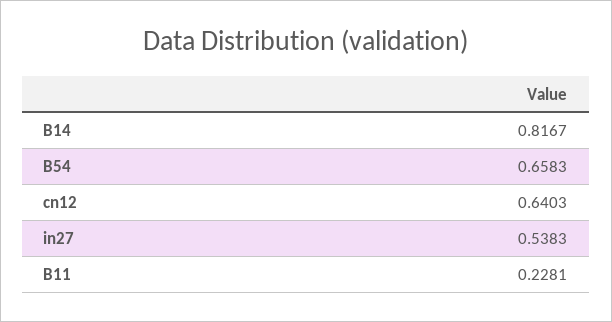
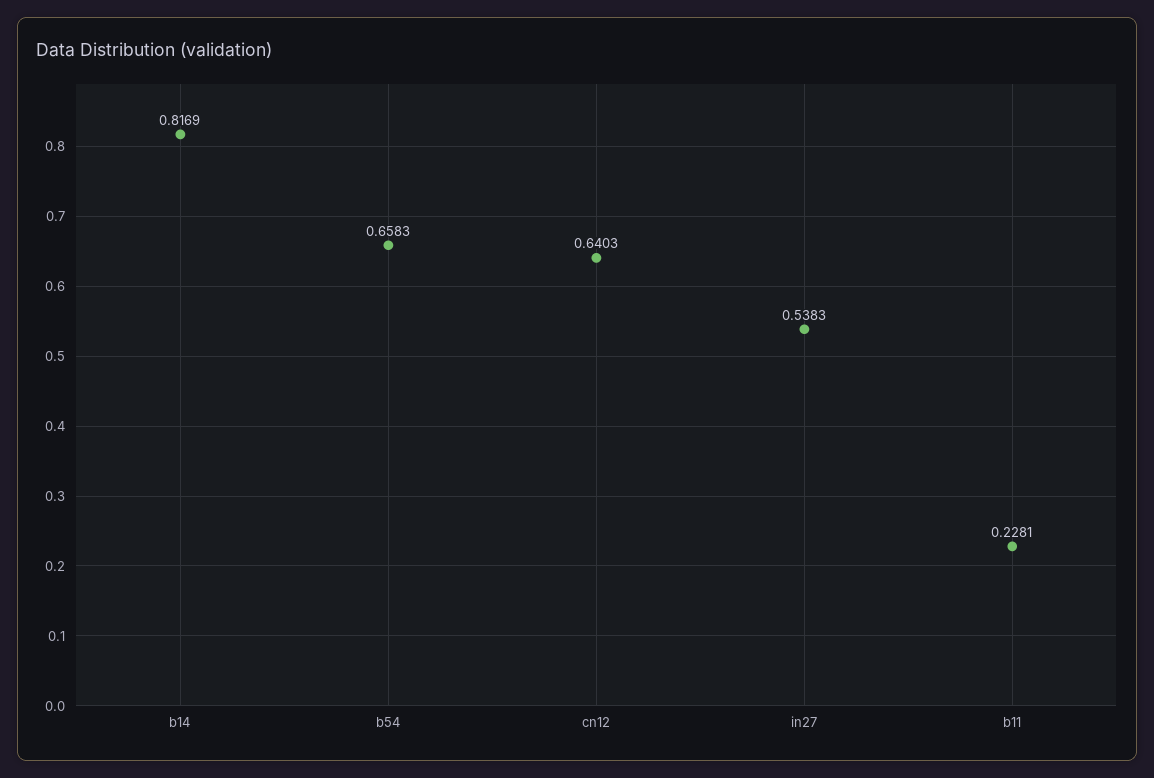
  {
-   "B14": 0.8167,
+   "B14": 0.8169,
    "B54": 0.6583,
    "cn12": 0.6403,
    "in27": 0.5383,
    "B11": 0.2281
  }

